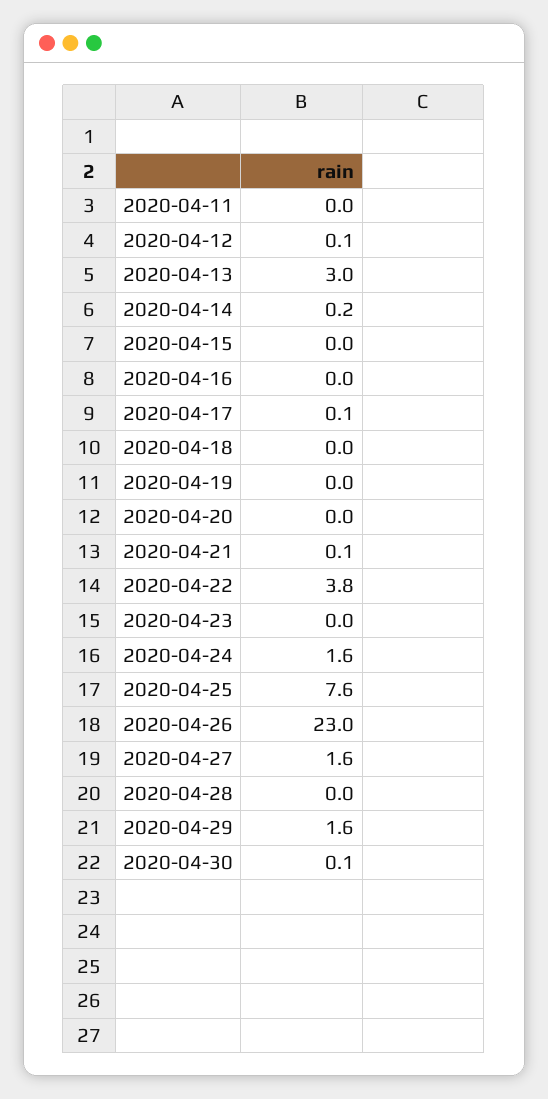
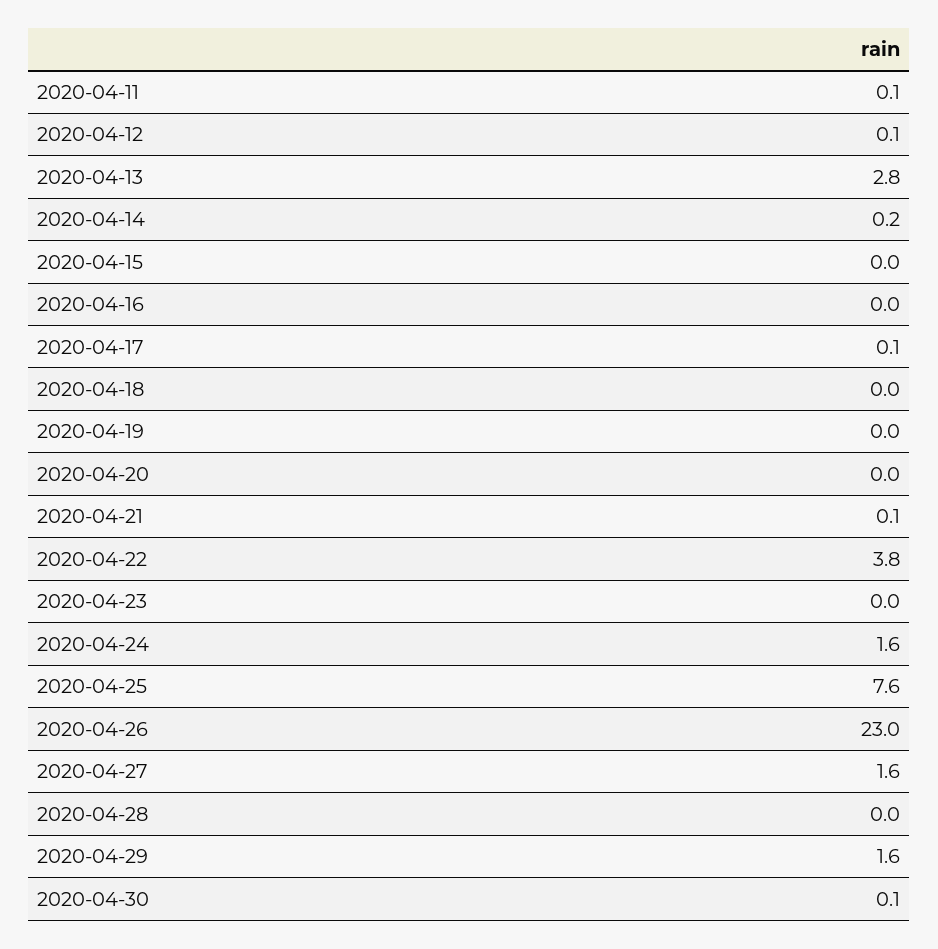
  {
-   "2020-04-11": 0,
+   "2020-04-11": 0.1,
    "2020-04-12": 0.1,
-   "2020-04-13": 3,
+   "2020-04-13": 2.8,
    "2020-04-14": 0.2,
    "2020-04-15": 0,
    "2020-04-16": 0,
    "2020-04-17": 0.1,
    "2020-04-18": 0,
    "2020-04-19": 0,
    "2020-04-20": 0,
    "2020-04-21": 0.1,
    "2020-04-22": 3.8,
    "2020-04-23": 0,
    "2020-04-24": 1.6,
    "2020-04-25": 7.6,
    "2020-04-26": 23,
    "2020-04-27": 1.6,
    "2020-04-28": 0,
    "2020-04-29": 1.6,
    "2020-04-30": 0.1
  }

